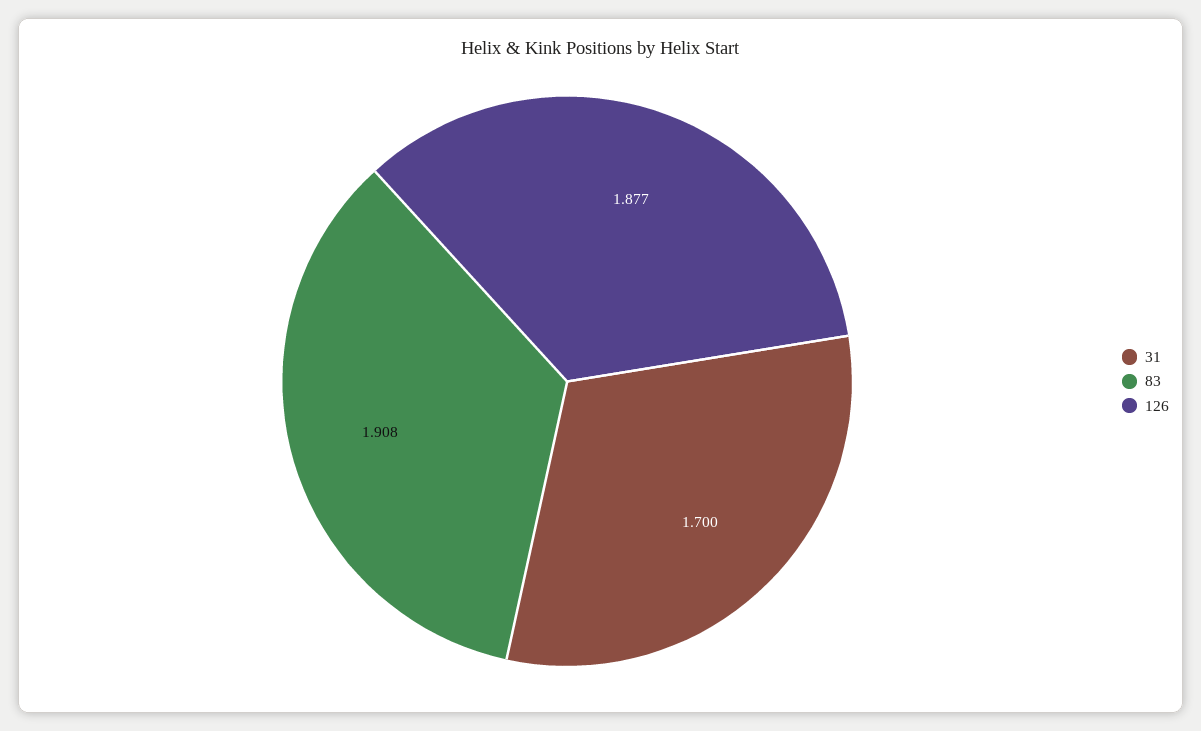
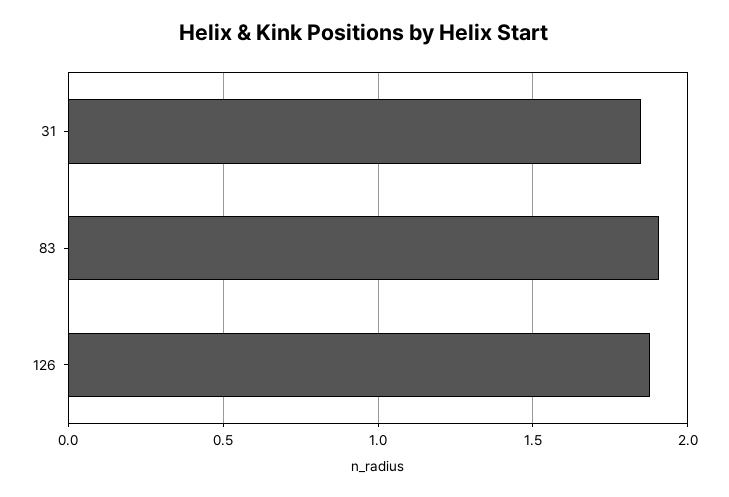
  {
-   "31": 1.7,
+   "31": 1.85,
    "83": 1.908,
    "126": 1.877
  }

